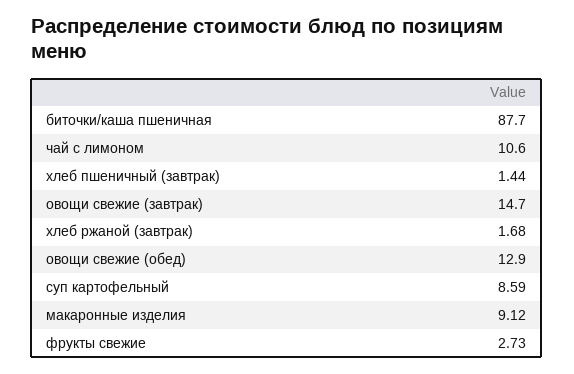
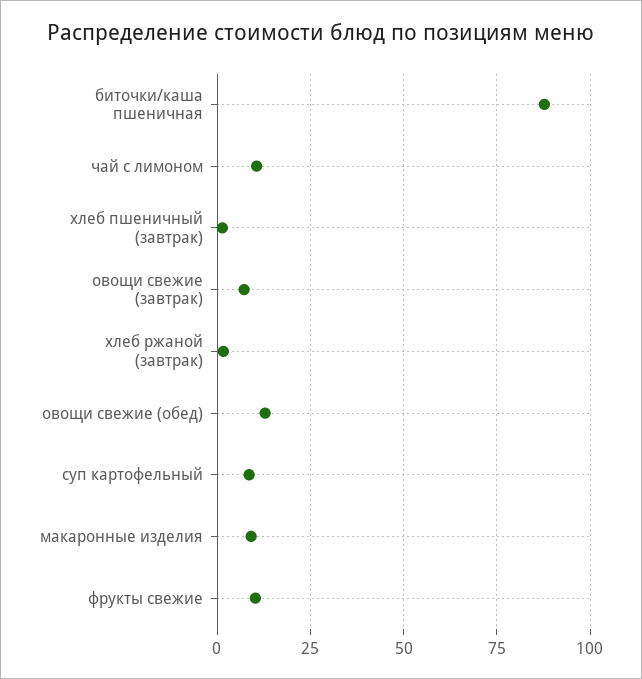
  {
    "биточки/каша пшеничная": 87.7,
    "чай с лимоном": 10.6,
    "хлеб пшеничный (завтрак)": 1.44,
-   "овощи свежие (завтрак)": 14.7,
+   "овощи свежие (завтрак)": 7.5,
    "хлеб ржаной (завтрак)": 1.68,
    "овощи свежие (обед)": 12.9,
    "суп картофельный": 8.59,
    "макаронные изделия": 9.12,
-   "фрукты свежие": 2.73
+   "фрукты свежие": 10
  }

